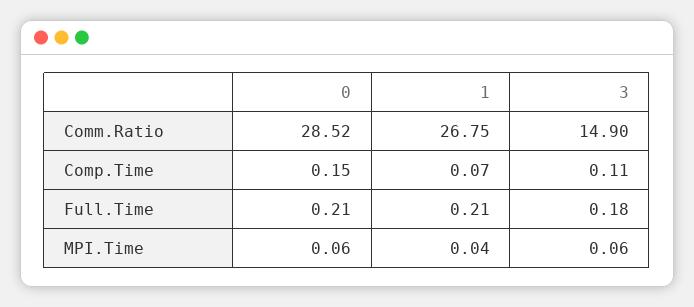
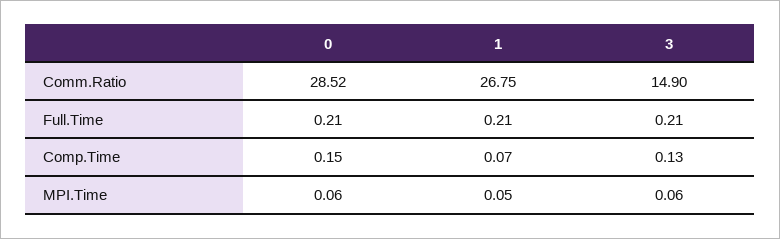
  {
    "0": {
      "Comm.Ratio": 28.52,
      "Comp.Time": 0.15,
      "Full.Time": 0.21,
      "MPI.Time": 0.06
    },
    "1": {
      "Comm.Ratio": 26.75,
      "Comp.Time": 0.07,
      "Full.Time": 0.21,
-     "MPI.Time": 0.04
+     "MPI.Time": 0.05
    },
    "3": {
      "Comm.Ratio": 14.9,
-     "Comp.Time": 0.11,
+     "Comp.Time": 0.13,
-     "Full.Time": 0.18,
+     "Full.Time": 0.21,
      "MPI.Time": 0.06
    }
  }

